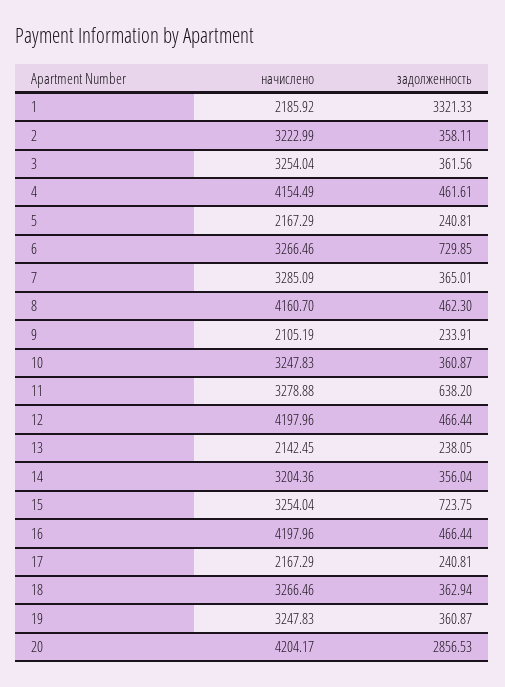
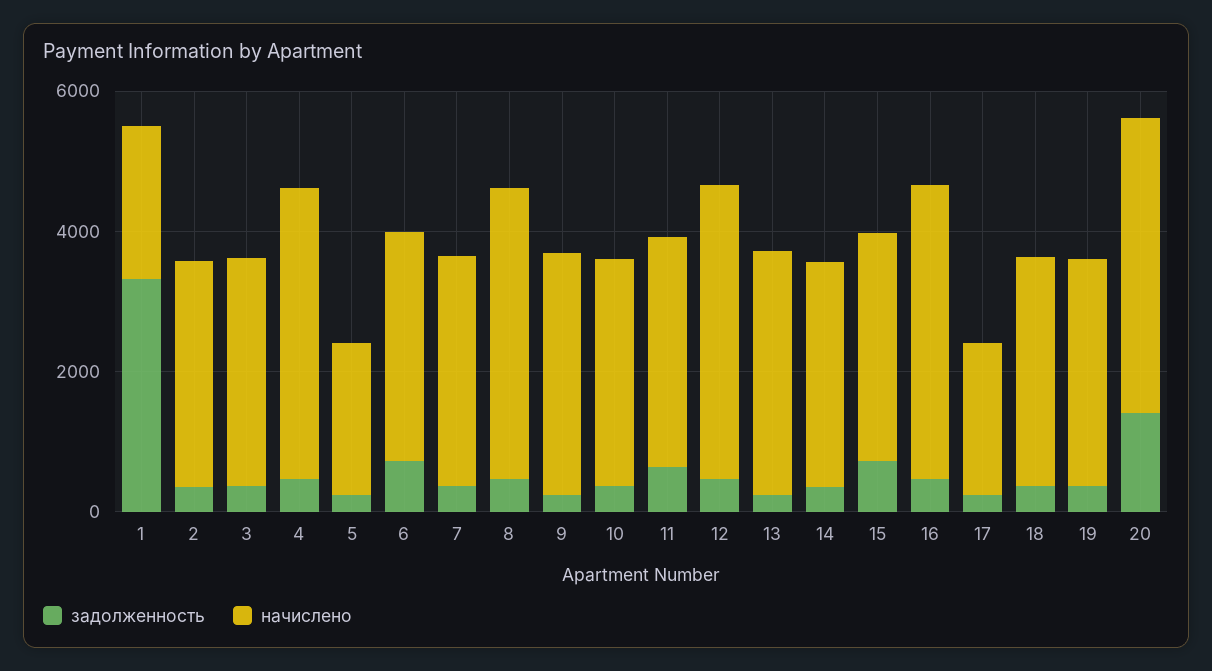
  {
    "начислено": {
      "1": 2185.92,
      "2": 3222.99,
      "3": 3254.04,
      "4": 4154.49,
      "5": 2167.29,
      "6": 3266.46,
      "7": 3285.09,
      "8": 4160.7,
-     "9": 2105.19,
+     "9": 3500,
      "10": 3247.83,
      "11": 3278.88,
      "12": 4197.96,
-     "13": 2142.45,
+     "13": 3500,
      "14": 3204.36,
      "15": 3254.04,
      "16": 4197.96,
      "17": 2167.29,
      "18": 3266.46,
      "19": 3247.83,
      "20": 4204.17
    },
    "задолженность": {
      "1": 3321.33,
      "2": 358.11,
      "3": 361.56,
      "4": 461.61,
      "5": 240.81,
      "6": 729.85,
      "7": 365.01,
      "8": 462.3,
      "9": 233.91,
      "10": 360.87,
      "11": 638.2,
      "12": 466.44,
      "13": 238.05,
      "14": 356.04,
      "15": 723.75,
      "16": 466.44,
      "17": 240.81,
      "18": 362.94,
      "19": 360.87,
-     "20": 2856.53
+     "20": 1500
    }
  }

